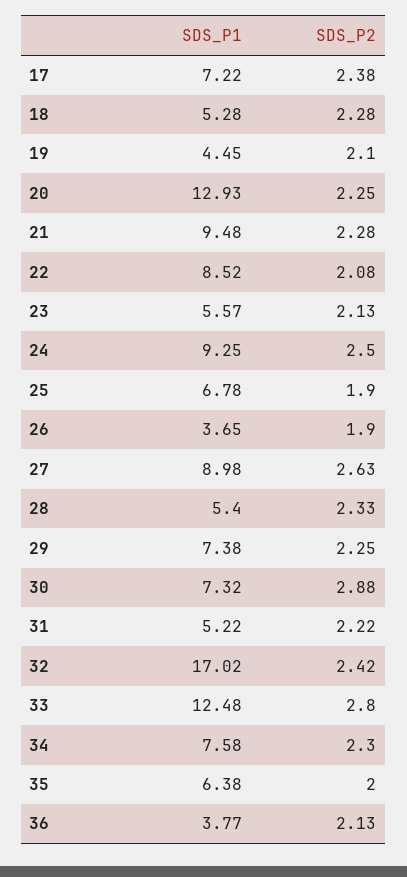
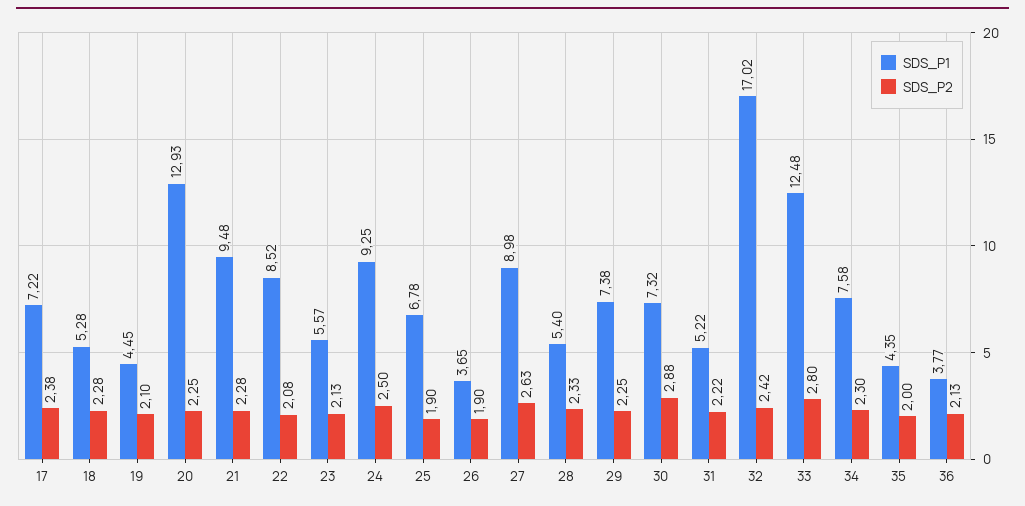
  {
    "SDS_P1": {
      "17": 7.22,
      "18": 5.28,
      "19": 4.45,
      "20": 12.93,
      "21": 9.48,
      "22": 8.52,
      "23": 5.57,
      "24": 9.25,
      "25": 6.78,
      "26": 3.65,
      "27": 8.98,
      "28": 5.4,
      "29": 7.38,
      "30": 7.32,
      "31": 5.22,
      "32": 17.02,
      "33": 12.48,
      "34": 7.58,
-     "35": 6.38,
+     "35": 4.35,
      "36": 3.77
    },
    "SDS_P2": {
      "17": 2.38,
      "18": 2.28,
      "19": 2.1,
      "20": 2.25,
      "21": 2.28,
      "22": 2.08,
      "23": 2.13,
      "24": 2.5,
      "25": 1.9,
      "26": 1.9,
      "27": 2.63,
      "28": 2.33,
      "29": 2.25,
      "30": 2.88,
      "31": 2.22,
      "32": 2.42,
      "33": 2.8,
      "34": 2.3,
      "35": 2,
      "36": 2.13
    }
  }

